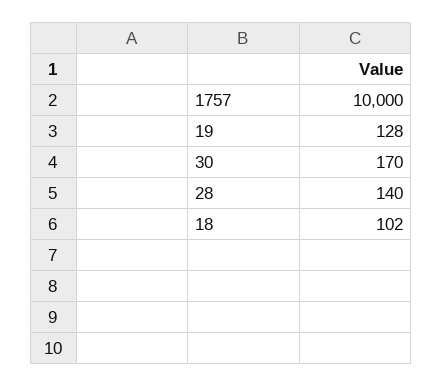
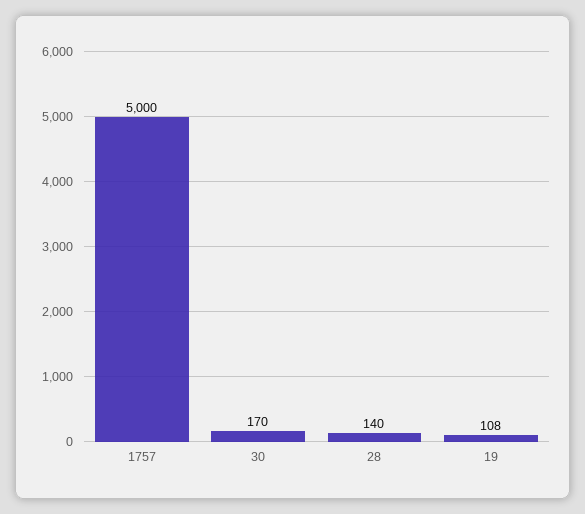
  {
-   "1757": 10000,
+   "1757": 5000,
-   "19": 128,
+   "19": 108,
    "30": 170,
-   "28": 140,
+   "28": 140
-   "18": 102
  }

